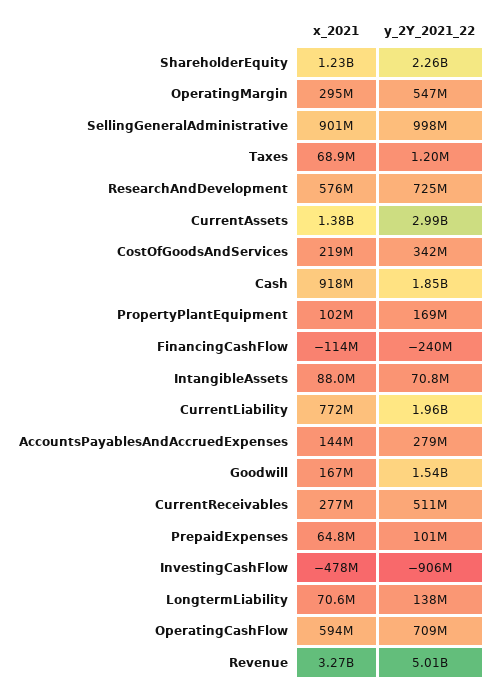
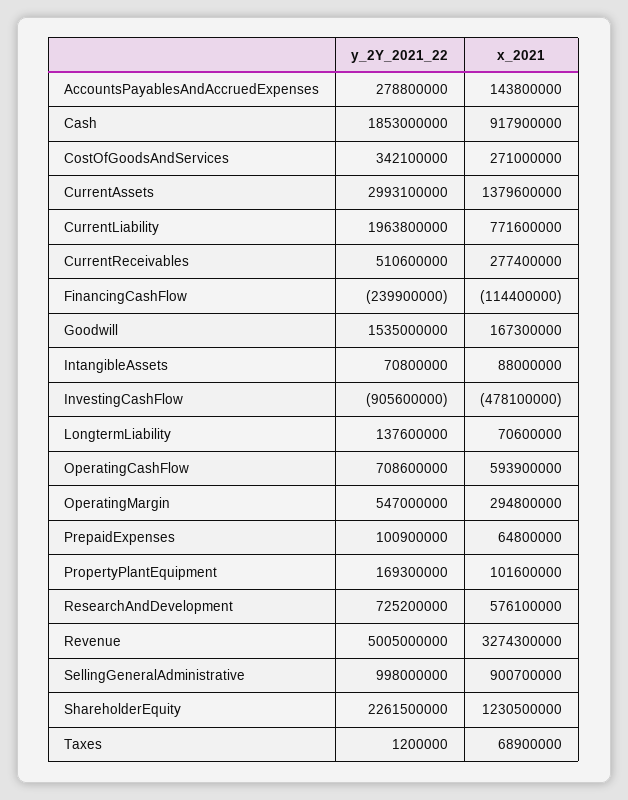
  {
    "x_2021": {
      "ShareholderEquity": 1230500000,
      "OperatingMargin": 294800000,
      "SellingGeneralAdministrative": 900700000,
      "Taxes": 68900000,
      "ResearchAndDevelopment": 576100000,
      "CurrentAssets": 1379600000,
-     "CostOfGoodsAndServices": 219000000,
+     "CostOfGoodsAndServices": 271000000,
      "Cash": 917900000,
      "PropertyPlantEquipment": 101600000,
      "FinancingCashFlow": -114400000,
      "IntangibleAssets": 88000000,
      "CurrentLiability": 771600000,
      "AccountsPayablesAndAccruedExpenses": 143800000,
      "Goodwill": 167300000,
      "CurrentReceivables": 277400000,
      "PrepaidExpenses": 64800000,
      "InvestingCashFlow": -478100000,
      "LongtermLiability": 70600000,
      "OperatingCashFlow": 593900000,
      "Revenue": 3274300000
    },
    "y_2Y_2021_22": {
      "ShareholderEquity": 2261500000,
      "OperatingMargin": 547000000,
      "SellingGeneralAdministrative": 998000000,
      "Taxes": 1200000,
      "ResearchAndDevelopment": 725200000,
      "CurrentAssets": 2993100000,
      "CostOfGoodsAndServices": 342100000,
      "Cash": 1853000000,
      "PropertyPlantEquipment": 169300000,
      "FinancingCashFlow": -239900000,
      "IntangibleAssets": 70800000,
      "CurrentLiability": 1963800000,
      "AccountsPayablesAndAccruedExpenses": 278800000,
      "Goodwill": 1535000000,
      "CurrentReceivables": 510600000,
      "PrepaidExpenses": 100900000,
      "InvestingCashFlow": -905600000,
      "LongtermLiability": 137600000,
      "OperatingCashFlow": 708600000,
      "Revenue": 5005000000
    }
  }

